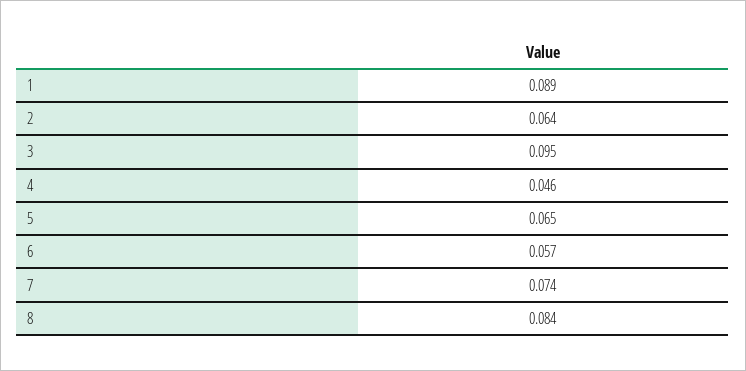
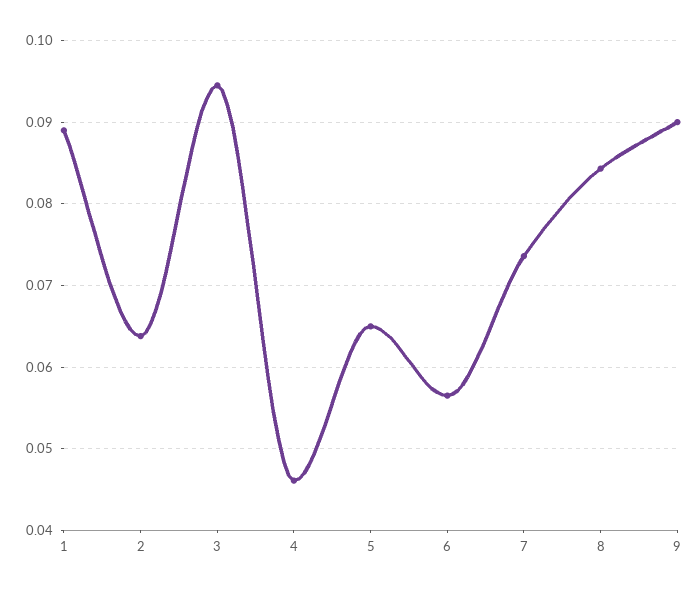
  {
    "1": 0.089,
    "2": 0.064,
    "3": 0.095,
    "4": 0.046,
    "5": 0.065,
    "6": 0.057,
    "7": 0.074,
-   "8": 0.084
+   "8": 0.084,
+   "9": 0.09
  }

